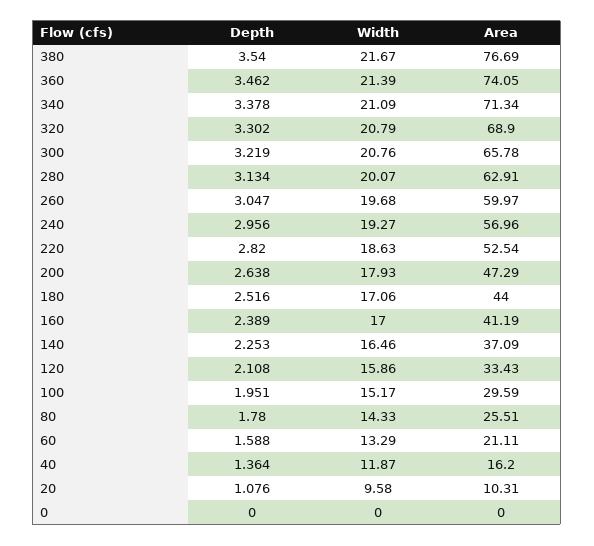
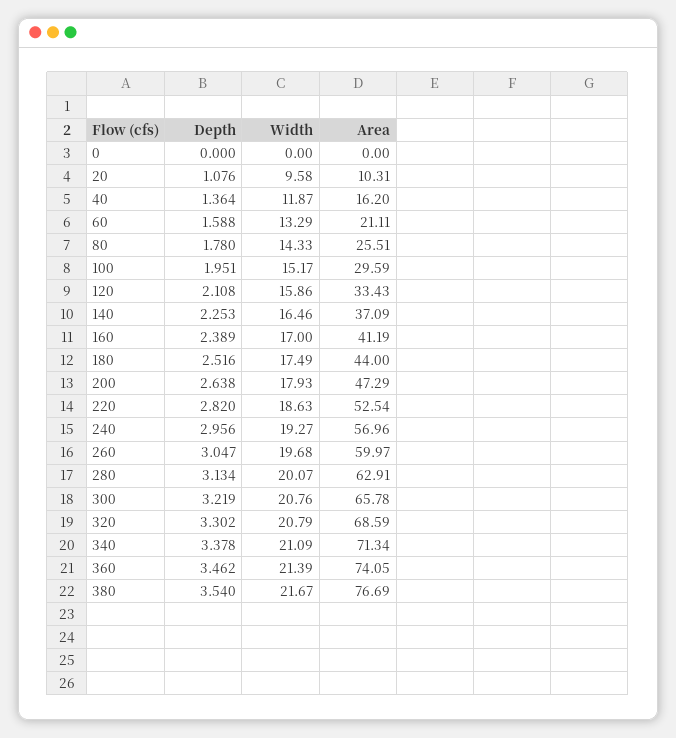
  {
    "Depth": {
      "380": 3.54,
      "360": 3.462,
      "340": 3.378,
      "320": 3.302,
      "300": 3.219,
      "280": 3.134,
      "260": 3.047,
      "240": 2.956,
      "220": 2.82,
      "200": 2.638,
      "180": 2.516,
      "160": 2.389,
      "140": 2.253,
      "120": 2.108,
      "100": 1.951,
      "80": 1.78,
      "60": 1.588,
      "40": 1.364,
      "20": 1.076,
      "0": 0
    },
    "Width": {
      "380": 21.67,
      "360": 21.39,
      "340": 21.09,
      "320": 20.79,
      "300": 20.76,
      "280": 20.07,
      "260": 19.68,
      "240": 19.27,
      "220": 18.63,
      "200": 17.93,
-     "180": 17.06,
+     "180": 17.49,
      "160": 17,
      "140": 16.46,
      "120": 15.86,
      "100": 15.17,
      "80": 14.33,
      "60": 13.29,
      "40": 11.87,
      "20": 9.58,
      "0": 0
    },
    "Area": {
      "380": 76.69,
      "360": 74.05,
      "340": 71.34,
-     "320": 68.9,
+     "320": 68.59,
      "300": 65.78,
      "280": 62.91,
      "260": 59.97,
      "240": 56.96,
      "220": 52.54,
      "200": 47.29,
      "180": 44,
      "160": 41.19,
      "140": 37.09,
      "120": 33.43,
      "100": 29.59,
      "80": 25.51,
      "60": 21.11,
      "40": 16.2,
      "20": 10.31,
      "0": 0
    }
  }

